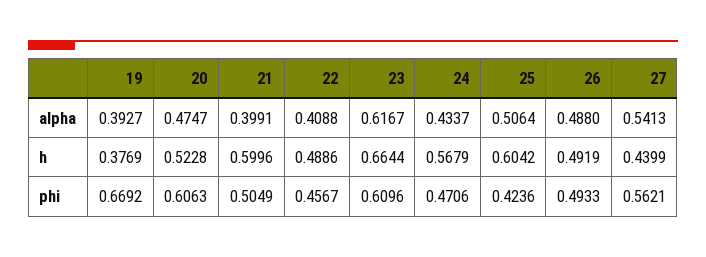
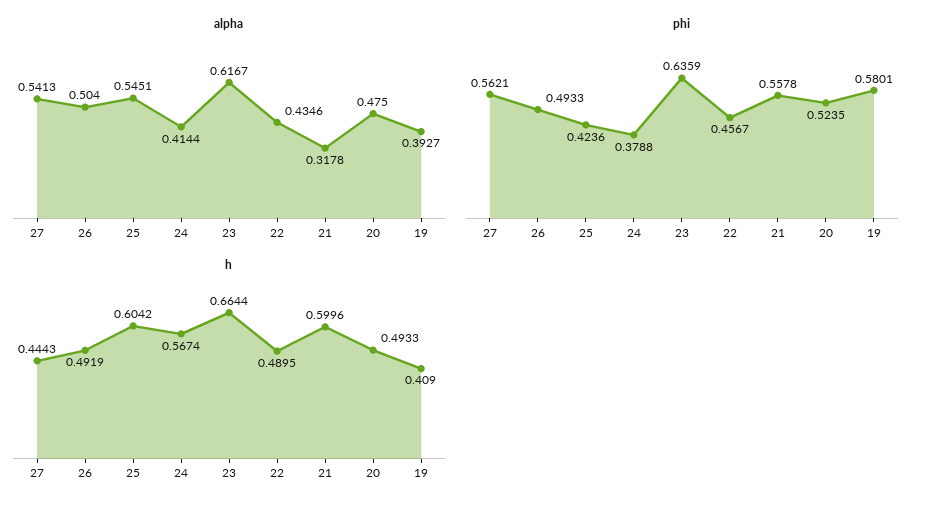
  {
    "alpha": {
      "19": 0.3927,
-     "20": 0.4747,
+     "20": 0.475,
-     "21": 0.3991,
+     "21": 0.3178,
-     "22": 0.4088,
+     "22": 0.4346,
      "23": 0.6167,
-     "24": 0.4337,
+     "24": 0.4144,
-     "25": 0.5064,
+     "25": 0.5451,
-     "26": 0.488,
+     "26": 0.504,
      "27": 0.5413
    },
    "h": {
-     "19": 0.3769,
+     "19": 0.409,
-     "20": 0.5228,
+     "20": 0.4933,
      "21": 0.5996,
-     "22": 0.4886,
+     "22": 0.4895,
      "23": 0.6644,
-     "24": 0.5679,
+     "24": 0.5674,
      "25": 0.6042,
      "26": 0.4919,
-     "27": 0.4399
+     "27": 0.4443
    },
    "phi": {
-     "19": 0.6692,
+     "19": 0.5801,
-     "20": 0.6063,
+     "20": 0.5235,
-     "21": 0.5049,
+     "21": 0.5578,
      "22": 0.4567,
-     "23": 0.6096,
+     "23": 0.6359,
-     "24": 0.4706,
+     "24": 0.3788,
      "25": 0.4236,
      "26": 0.4933,
      "27": 0.5621
    }
  }

